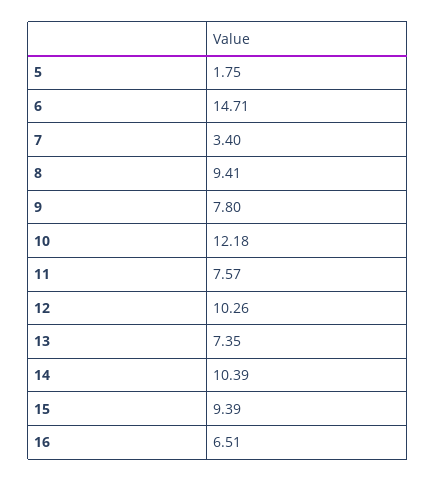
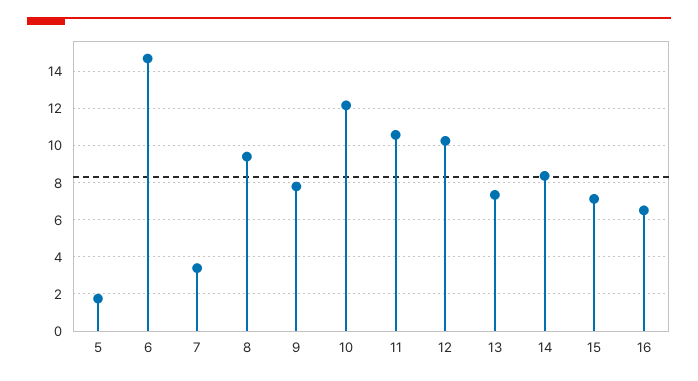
  {
    "5": 1.75,
    "6": 14.71,
    "7": 3.4,
    "8": 9.41,
    "9": 7.8,
    "10": 12.18,
-   "11": 7.57,
+   "11": 10.5,
    "12": 10.26,
    "13": 7.35,
-   "14": 10.39,
+   "14": 8.5,
-   "15": 9.39,
+   "15": 7,
    "16": 6.51
  }

